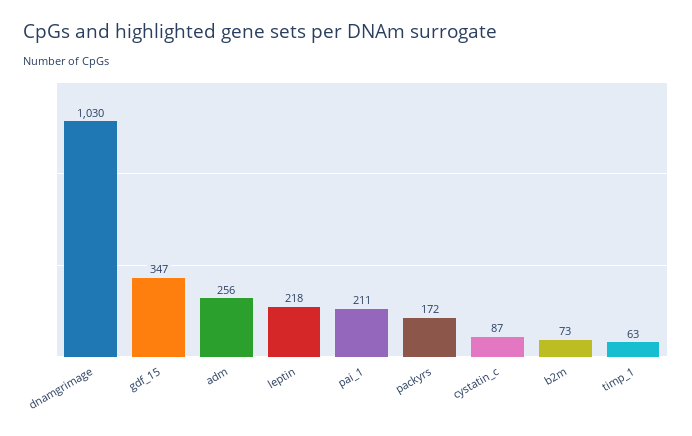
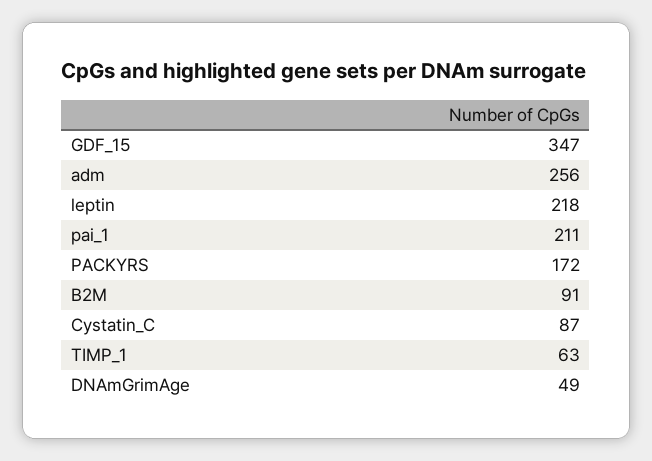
  {
-   "dnamgrimage": 1030,
+   "dnamgrimage": 49,
    "gdf_15": 347,
    "adm": 256,
    "leptin": 218,
    "pai_1": 211,
    "packyrs": 172,
    "cystatin_c": 87,
-   "b2m": 73,
+   "b2m": 91,
    "timp_1": 63
  }

